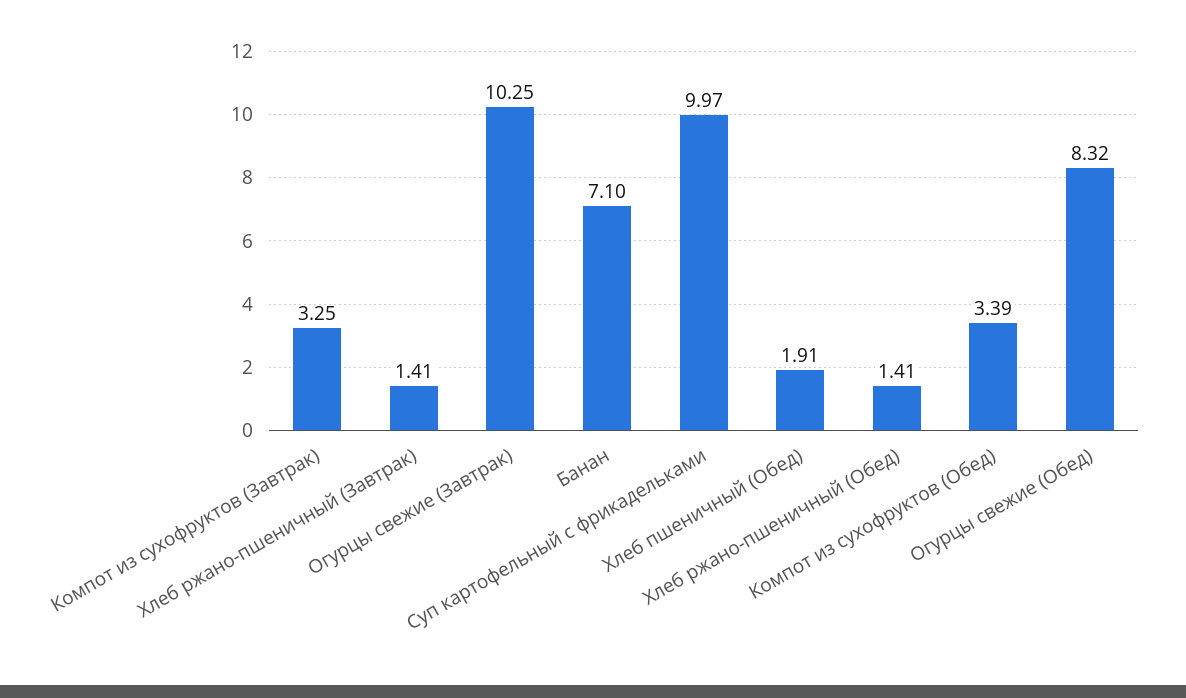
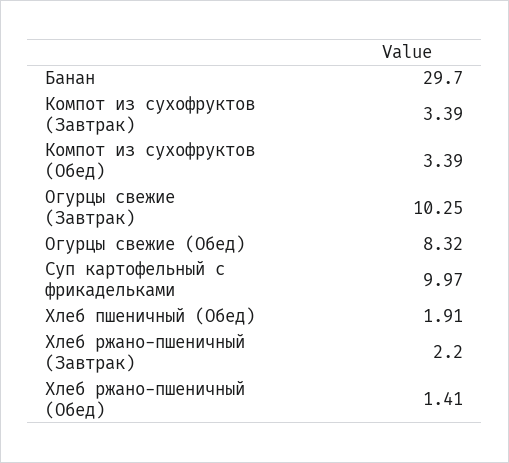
  {
-   "Компот из сухофруктов (Завтрак)": 3.25,
+   "Компот из сухофруктов (Завтрак)": 3.39,
-   "Хлеб ржано-пшеничный (Завтрак)": 1.41,
+   "Хлеб ржано-пшеничный (Завтрак)": 2.2,
    "Огурцы свежие (Завтрак)": 10.25,
-   "Банан": 7.1,
+   "Банан": 29.7,
    "Суп картофельный с фрикадельками": 9.97,
    "Хлеб пшеничный (Обед)": 1.91,
    "Хлеб ржано-пшеничный (Обед)": 1.41,
    "Компот из сухофруктов (Обед)": 3.39,
    "Огурцы свежие (Обед)": 8.32
  }

